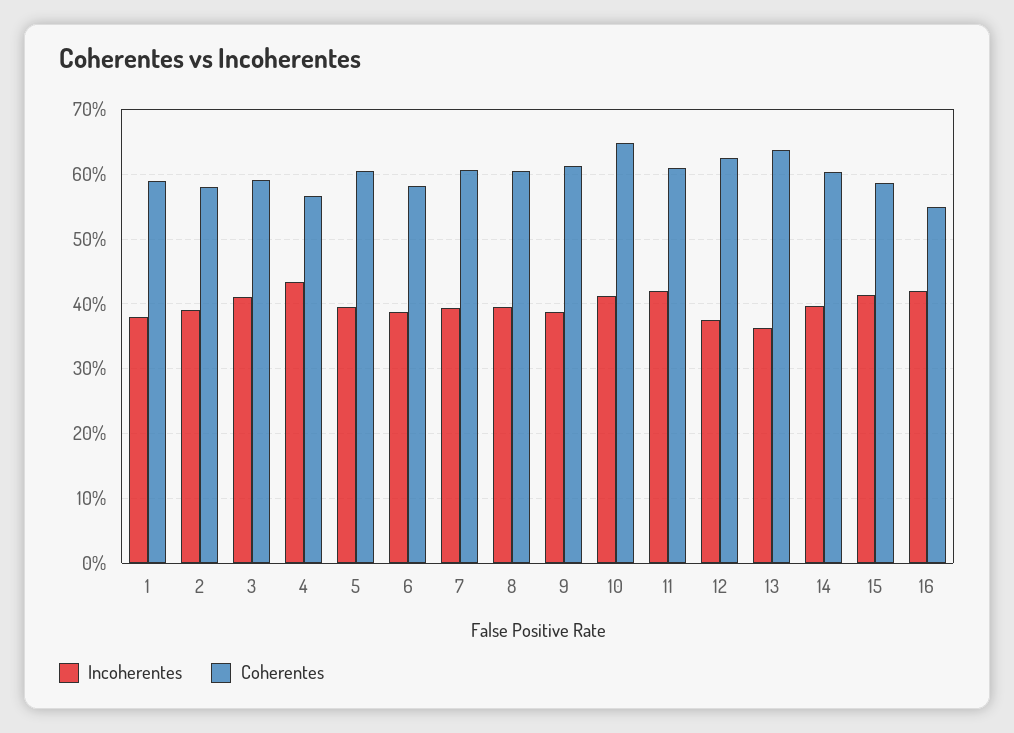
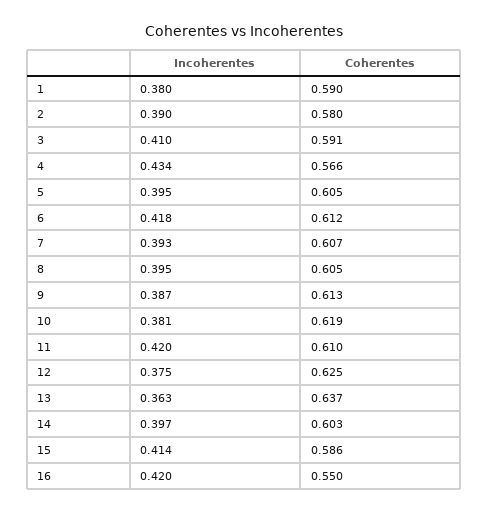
  {
    "Incoherentes": {
      "1": 0.38,
      "2": 0.39,
      "3": 0.41,
      "4": 0.434,
      "5": 0.395,
-     "6": 0.39,
+     "6": 0.418,
      "7": 0.393,
      "8": 0.395,
      "9": 0.387,
-     "10": 0.41,
+     "10": 0.381,
      "11": 0.42,
      "12": 0.375,
      "13": 0.363,
      "14": 0.397,
      "15": 0.414,
      "16": 0.42
    },
    "Coherentes": {
      "1": 0.59,
      "2": 0.58,
      "3": 0.591,
      "4": 0.566,
      "5": 0.605,
-     "6": 0.58,
+     "6": 0.612,
      "7": 0.607,
      "8": 0.605,
      "9": 0.613,
-     "10": 0.65,
+     "10": 0.619,
      "11": 0.61,
      "12": 0.625,
      "13": 0.637,
      "14": 0.603,
      "15": 0.586,
      "16": 0.55
    }
  }

